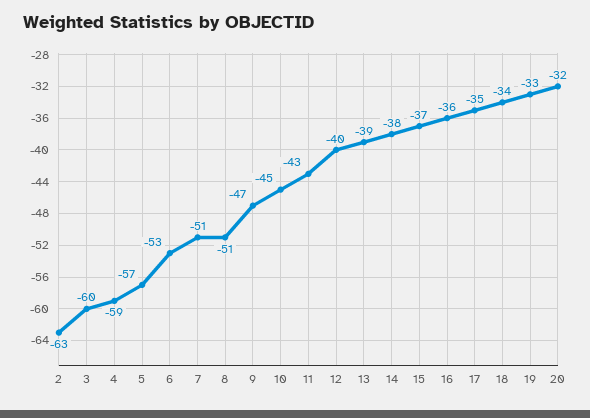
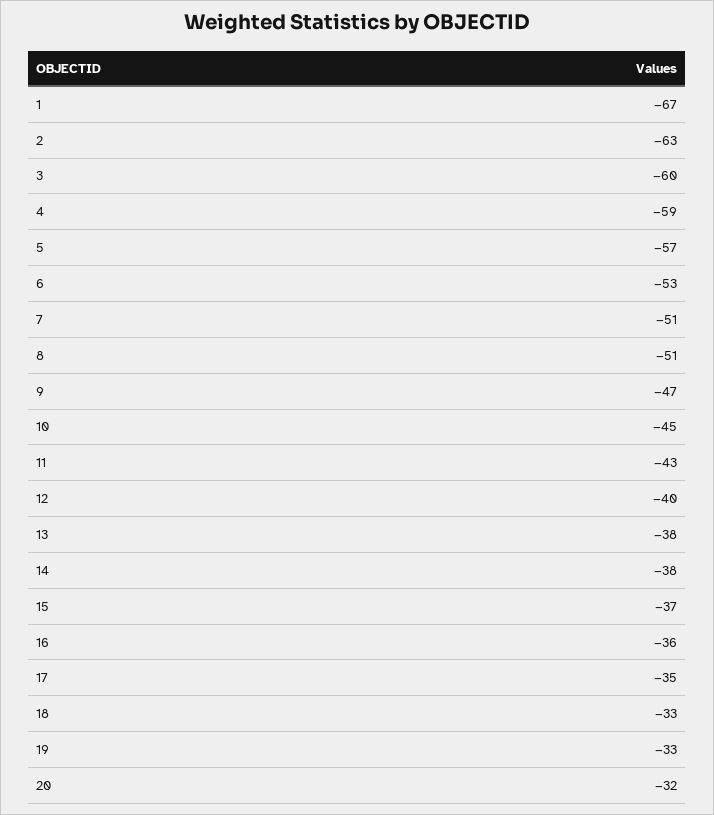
  {
    "2": -63,
    "3": -60,
    "4": -59,
    "5": -57,
    "6": -53,
    "7": -51,
    "8": -51,
    "9": -47,
    "10": -45,
    "11": -43,
    "12": -40,
-   "13": -39,
+   "13": -38,
    "14": -38,
    "15": -37,
    "16": -36,
    "17": -35,
-   "18": -34,
+   "18": -33,
    "19": -33,
-   "20": -32
+   "20": -32,
+   "1": -67
  }

